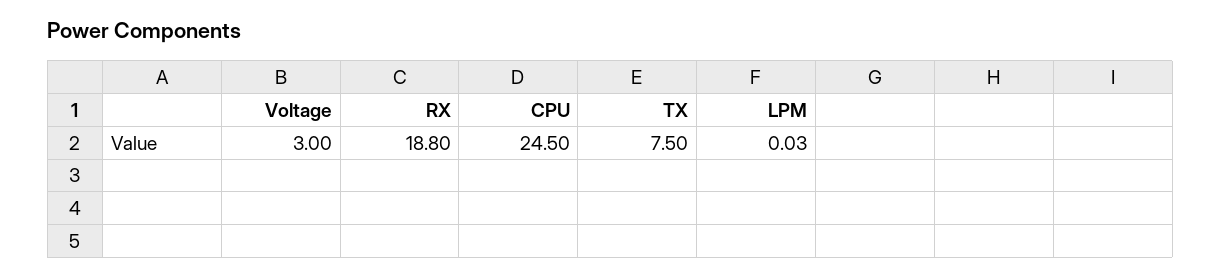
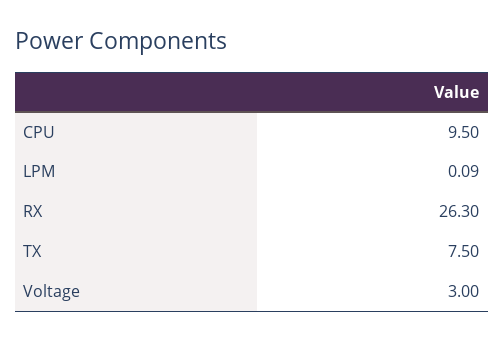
  {
    "Voltage": 3,
-   "RX": 18.8,
+   "RX": 26.3,
-   "CPU": 24.5,
+   "CPU": 9.5,
    "TX": 7.5,
-   "LPM": 0.03
+   "LPM": 0.09
  }

